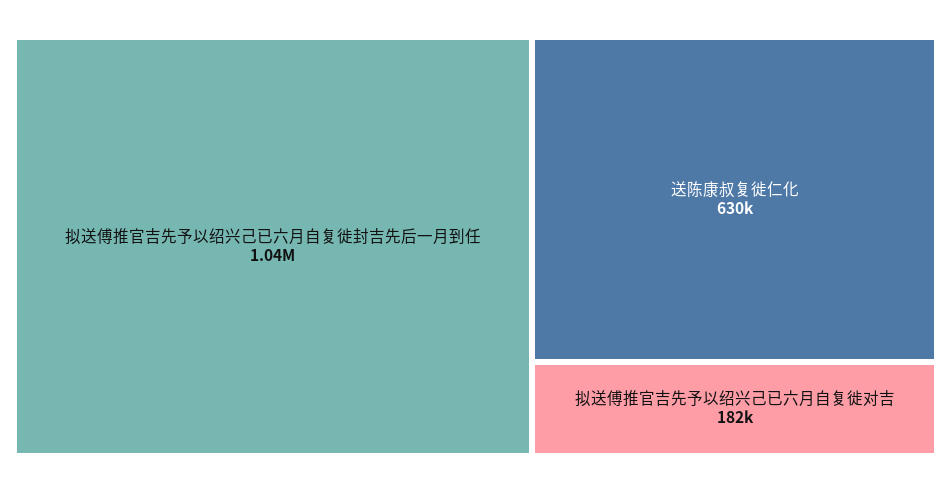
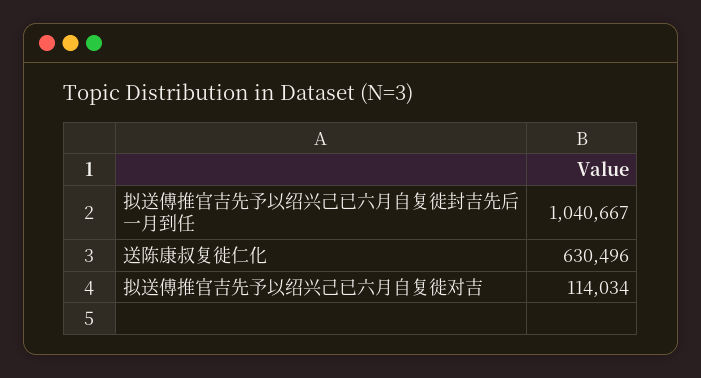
  {
    "拟送傅推官吉先予以绍兴己已六月自复徙封吉先后一月到任": 1040667,
    "送陈康叔复徙仁化": 630496,
-   "拟送傅推官吉先予以绍兴己已六月自复徙对吉": 182000
+   "拟送傅推官吉先予以绍兴己已六月自复徙对吉": 114034
  }

